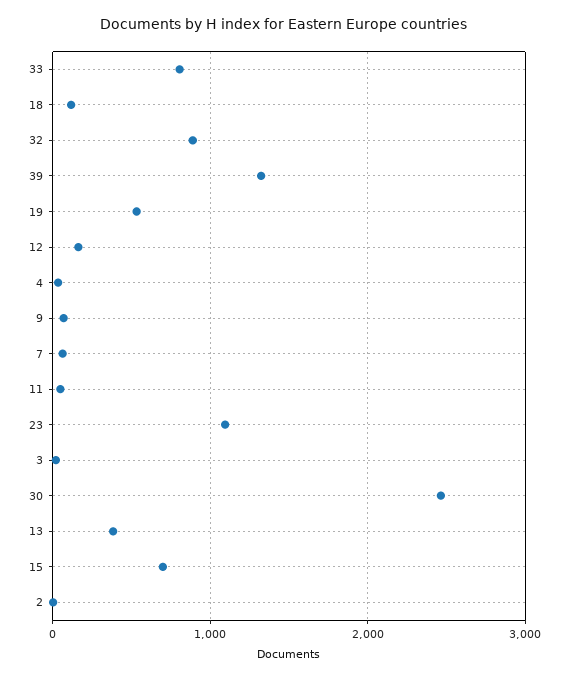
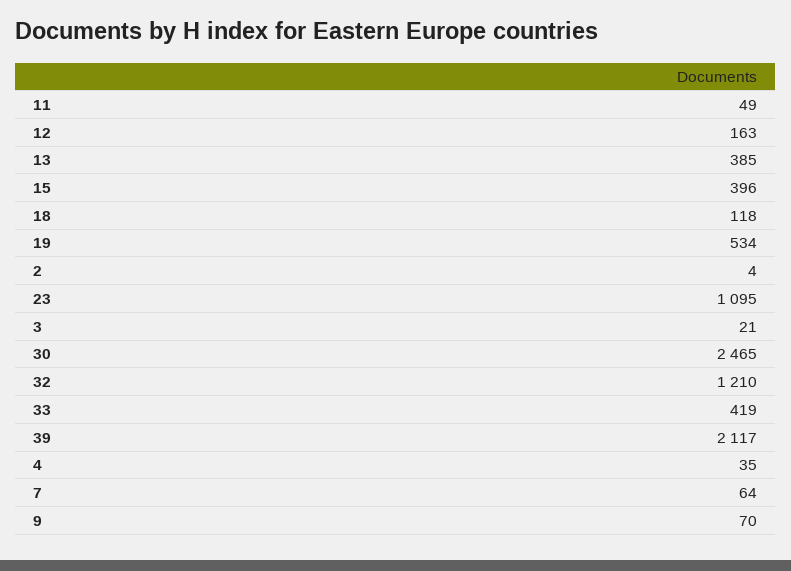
  {
-   "33": 800,
+   "33": 419,
    "18": 118,
-   "32": 900,
+   "32": 1210,
-   "39": 1300,
+   "39": 2117,
    "19": 534,
    "12": 163,
    "4": 35,
    "9": 70,
    "7": 64,
    "11": 49,
    "23": 1095,
    "3": 21,
    "30": 2465,
    "13": 385,
-   "15": 700,
+   "15": 396,
    "2": 4
  }

